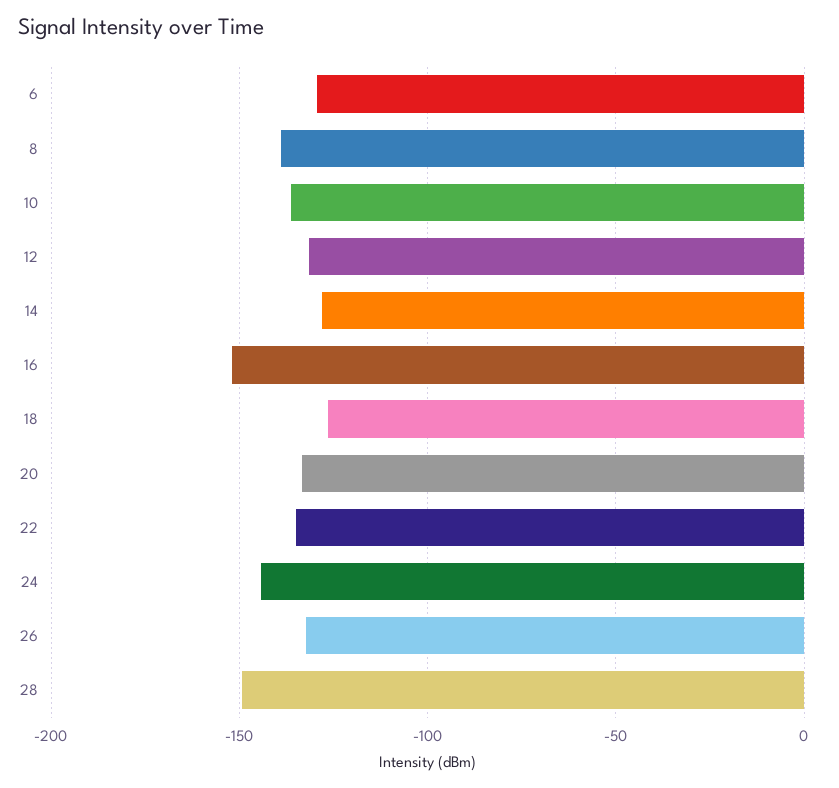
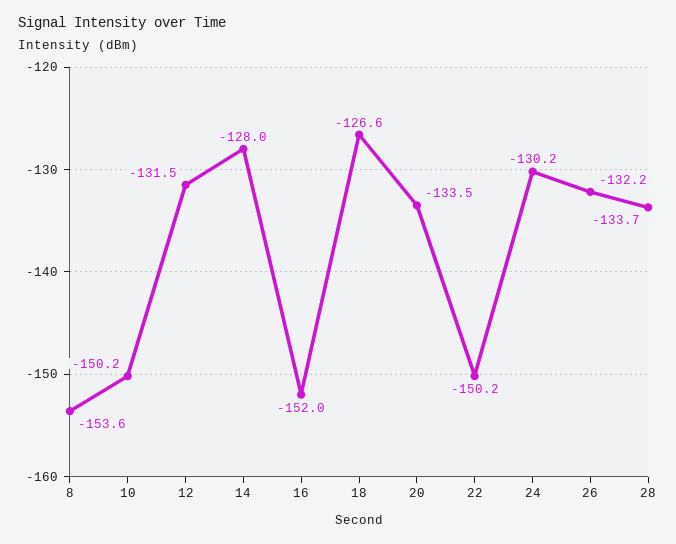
  {
-   "6": -130,
-   "8": -140,
+   "8": -153.6,
-   "10": -135,
+   "10": -150.2,
    "12": -131.5,
    "14": -128,
    "16": -152,
    "18": -126.6,
    "20": -133.5,
-   "22": -135,
+   "22": -150.2,
-   "24": -145,
+   "24": -130.2,
    "26": -132.2,
-   "28": -150
+   "28": -133.7
  }

